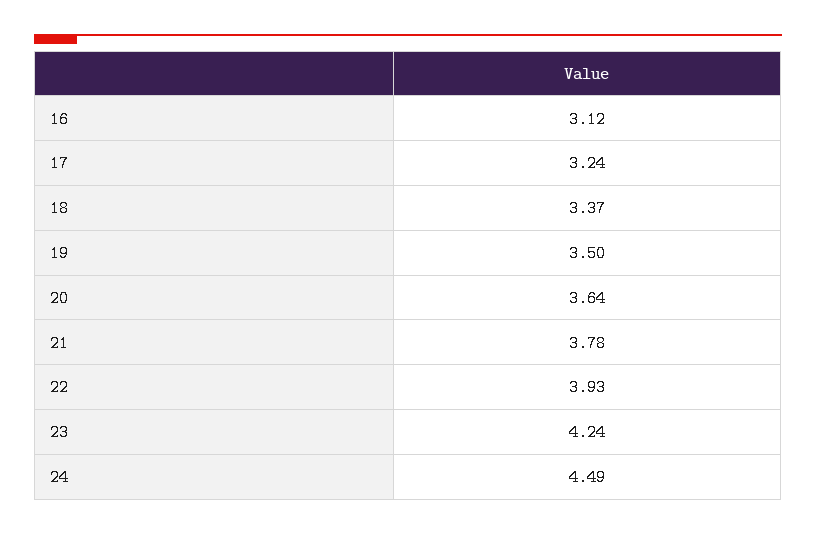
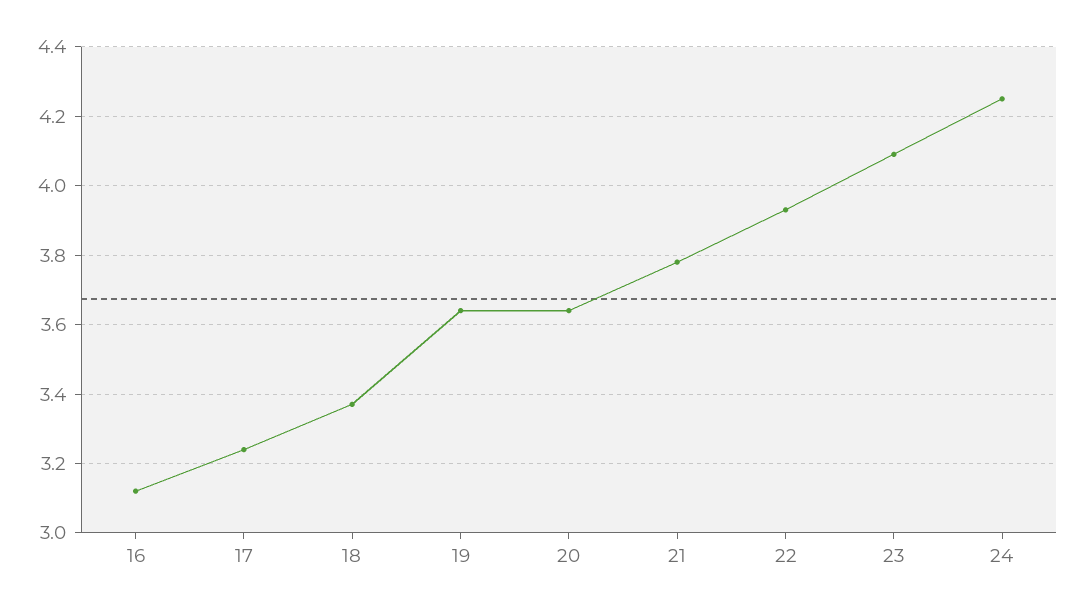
  {
    "16": 3.12,
    "17": 3.24,
    "18": 3.37,
-   "19": 3.5,
+   "19": 3.65,
    "20": 3.64,
    "21": 3.78,
    "22": 3.93,
-   "23": 4.24,
+   "23": 4.1,
-   "24": 4.49
+   "24": 4.25
  }

